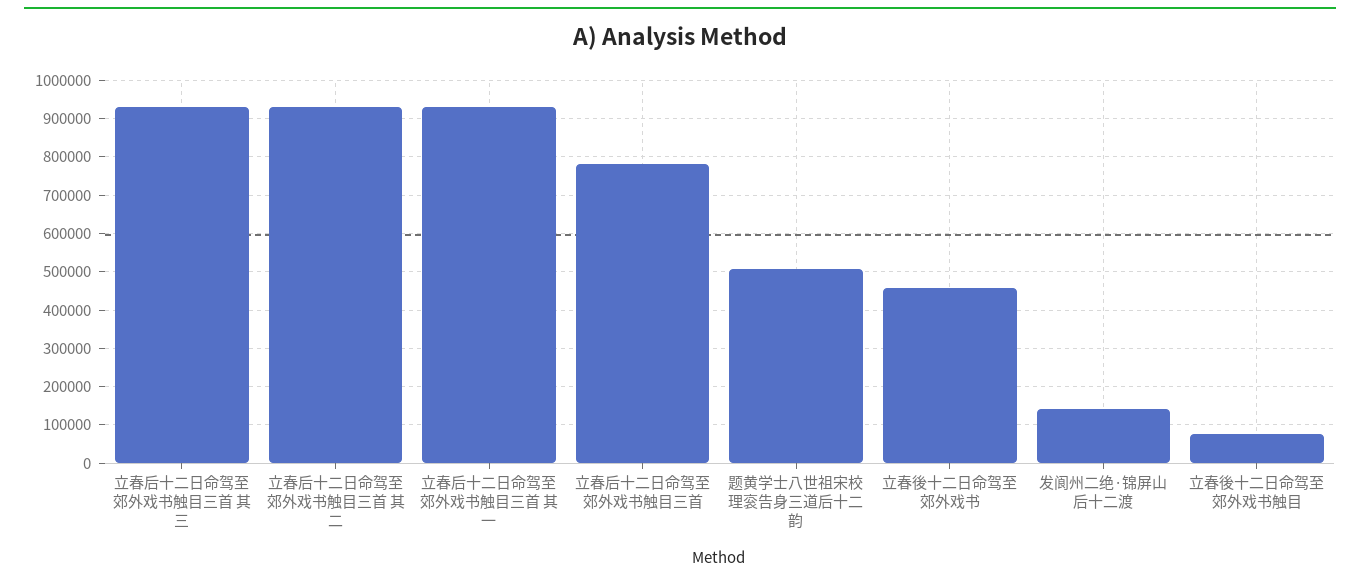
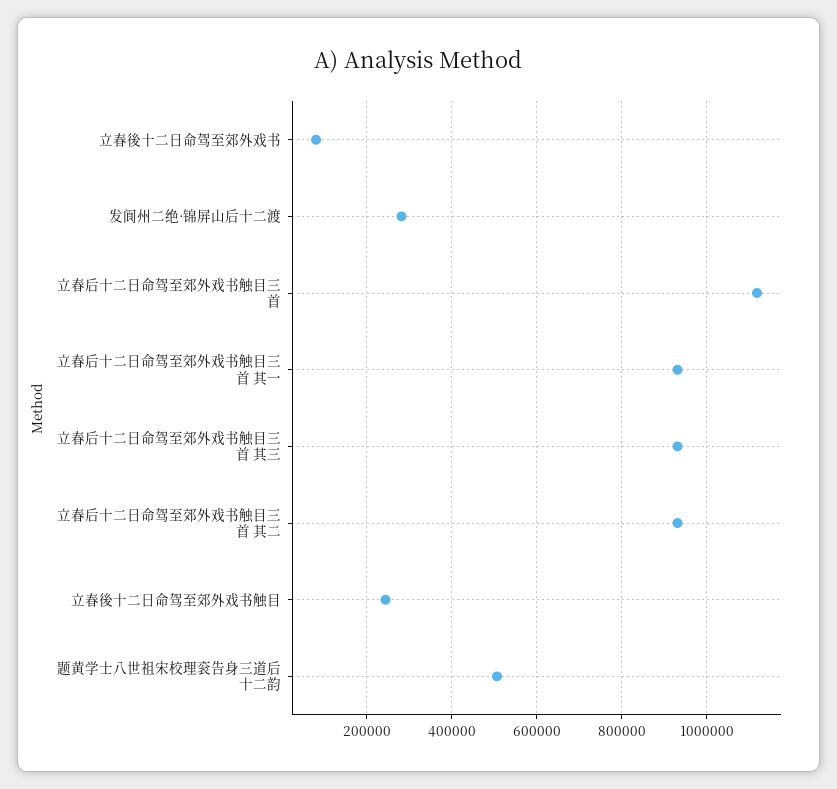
  {
    "立春后十二日命驾至郊外戏书触目三首 其三": 940000,
    "立春后十二日命驾至郊外戏书触目三首 其二": 940000,
    "立春后十二日命驾至郊外戏书触目三首 其一": 940000,
-   "立春后十二日命驾至郊外戏书触目三首": 780000,
+   "立春后十二日命驾至郊外戏书触目三首": 1120000,
    "题黄学士八世祖宋校理衮告身三道后十二韵": 500000,
-   "立春後十二日命驾至郊外戏书": 460000,
+   "立春後十二日命驾至郊外戏书": 80000,
-   "发阆州二绝·锦屏山后十二渡": 140000,
+   "发阆州二绝·锦屏山后十二渡": 280000,
-   "立春後十二日命驾至郊外戏书触目": 80000
+   "立春後十二日命驾至郊外戏书触目": 240000
  }

